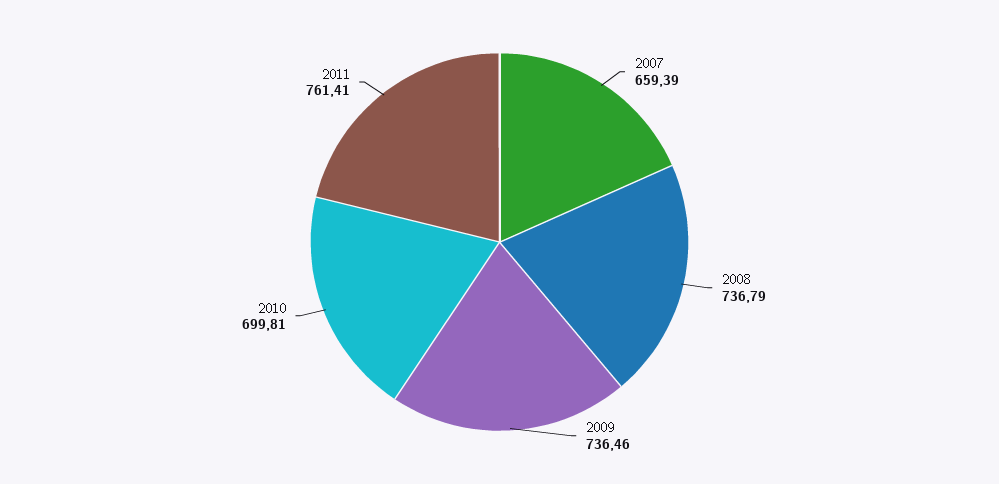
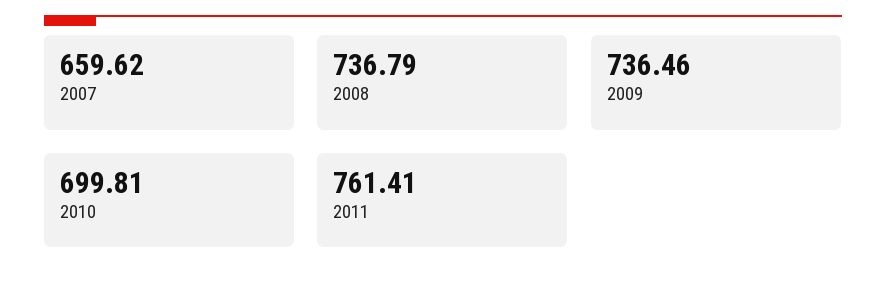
  {
-   "2007": 659.39,
+   "2007": 659.62,
    "2008": 736.79,
    "2009": 736.46,
    "2010": 699.81,
    "2011": 761.41
  }

